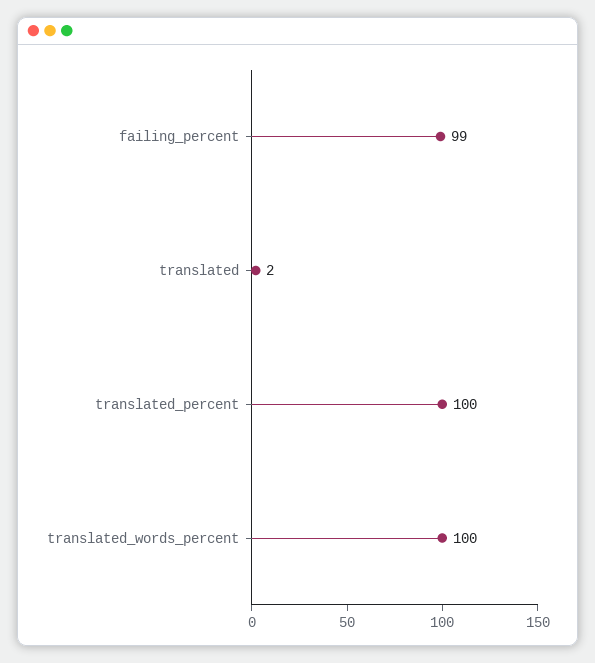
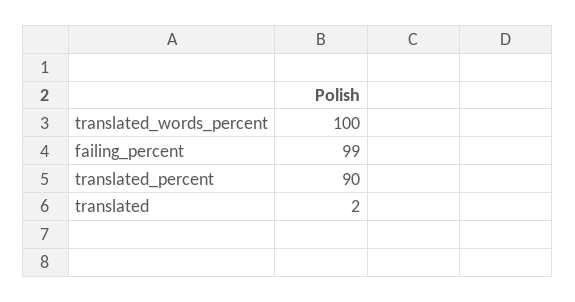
  {
    "failing_percent": 99,
    "translated": 2,
-   "translated_percent": 100,
+   "translated_percent": 90,
    "translated_words_percent": 100
  }

